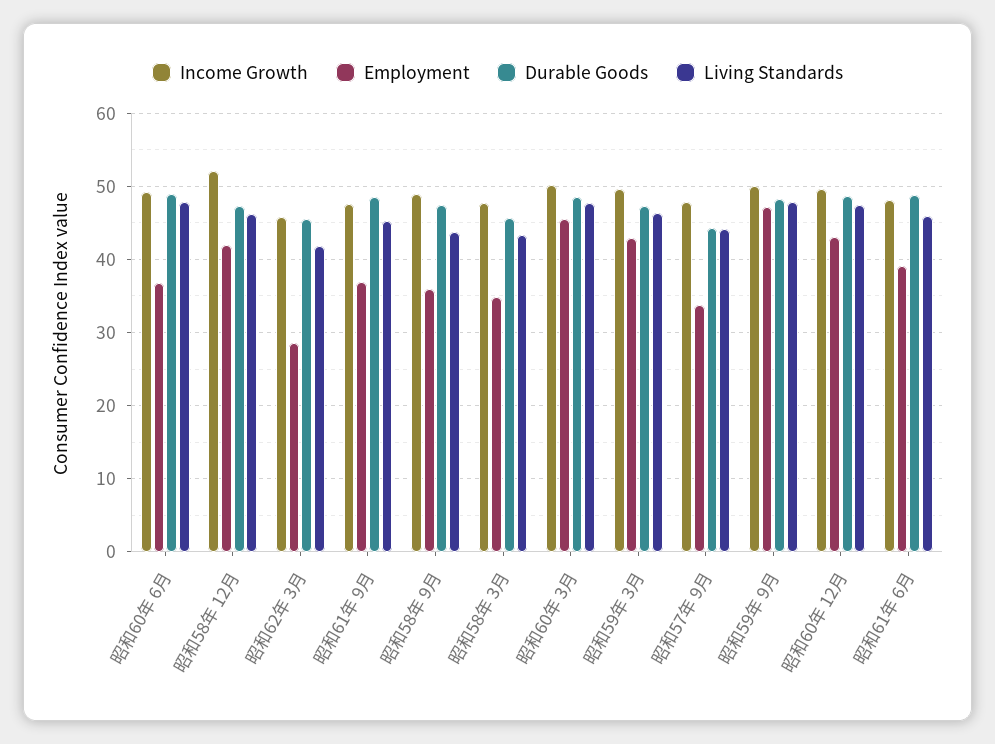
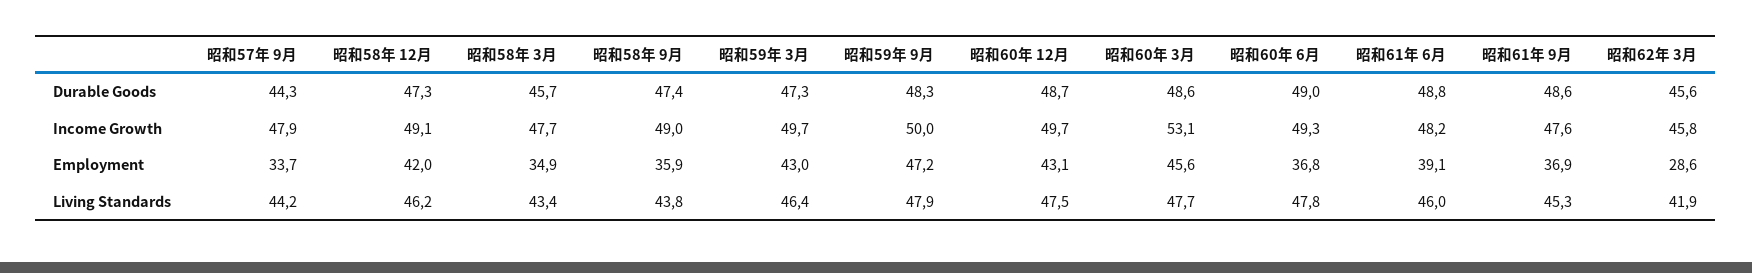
  {
    "Income Growth": {
      "昭和60年 6月": 49.3,
-     "昭和58年 12月": 52,
+     "昭和58年 12月": 49.1,
      "昭和62年 3月": 45.8,
      "昭和61年 9月": 47.6,
      "昭和58年 9月": 49,
      "昭和58年 3月": 47.7,
-     "昭和60年 3月": 50,
+     "昭和60年 3月": 53.1,
      "昭和59年 3月": 49.7,
      "昭和57年 9月": 47.9,
      "昭和59年 9月": 50,
      "昭和60年 12月": 49.7,
      "昭和61年 6月": 48.2
    },
    "Employment": {
      "昭和60年 6月": 36.8,
      "昭和58年 12月": 42,
      "昭和62年 3月": 28.6,
      "昭和61年 9月": 36.9,
      "昭和58年 9月": 35.9,
      "昭和58年 3月": 34.9,
      "昭和60年 3月": 45.6,
      "昭和59年 3月": 43,
      "昭和57年 9月": 33.7,
      "昭和59年 9月": 47.2,
      "昭和60年 12月": 43.1,
      "昭和61年 6月": 39.1
    },
    "Durable Goods": {
      "昭和60年 6月": 49,
      "昭和58年 12月": 47.3,
      "昭和62年 3月": 45.6,
      "昭和61年 9月": 48.6,
      "昭和58年 9月": 47.4,
      "昭和58年 3月": 45.7,
      "昭和60年 3月": 48.6,
      "昭和59年 3月": 47.3,
      "昭和57年 9月": 44.3,
      "昭和59年 9月": 48.3,
      "昭和60年 12月": 48.7,
      "昭和61年 6月": 48.8
    },
    "Living Standards": {
      "昭和60年 6月": 47.8,
      "昭和58年 12月": 46.2,
      "昭和62年 3月": 41.9,
      "昭和61年 9月": 45.3,
      "昭和58年 9月": 43.8,
      "昭和58年 3月": 43.4,
      "昭和60年 3月": 47.7,
      "昭和59年 3月": 46.4,
      "昭和57年 9月": 44.2,
      "昭和59年 9月": 47.9,
      "昭和60年 12月": 47.5,
      "昭和61年 6月": 46
    }
  }

